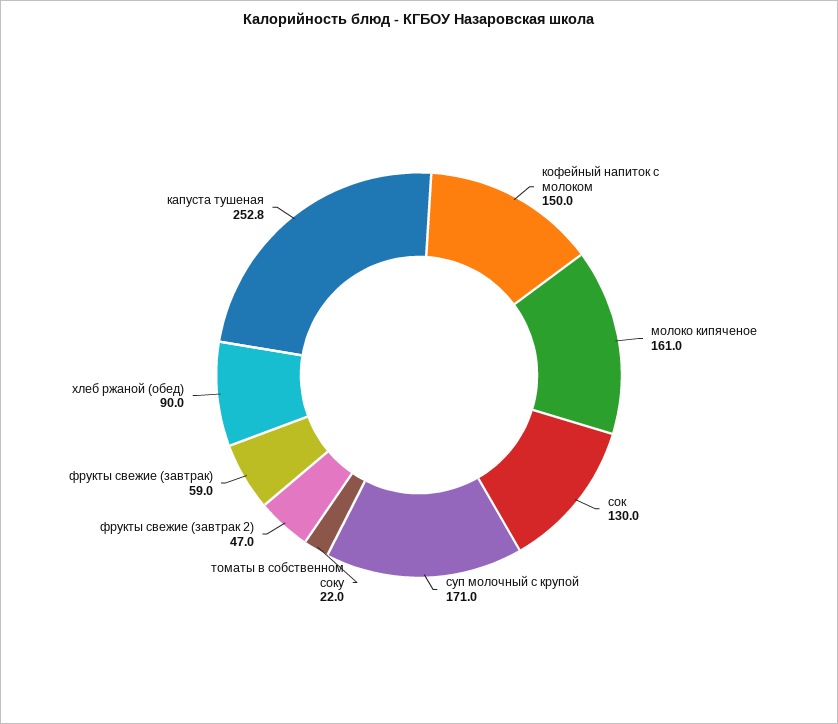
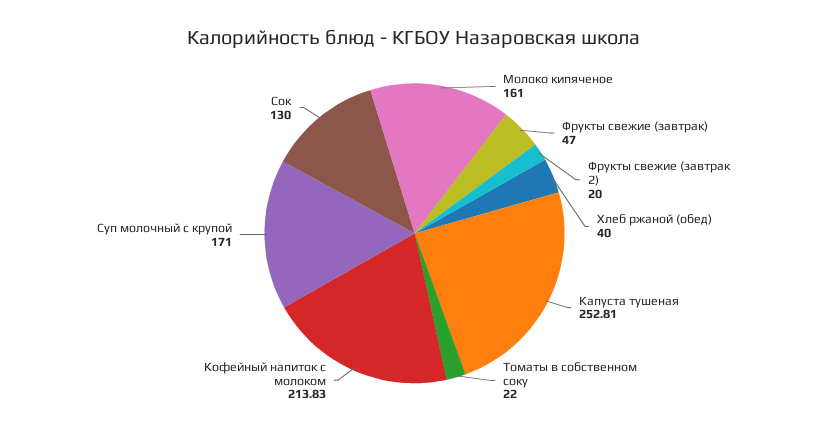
  {
-   "кофейный напиток с молоком": 150,
+   "кофейный напиток с молоком": 213.83,
    "молоко кипяченое": 161,
    "сок": 130,
    "суп молочный с крупой": 171,
    "томаты в собственном соку": 22,
-   "фрукты свежие (завтрак 2)": 47,
+   "фрукты свежие (завтрак 2)": 20,
-   "фрукты свежие (завтрак)": 59,
+   "фрукты свежие (завтрак)": 47,
-   "хлеб ржаной (обед)": 90,
+   "хлеб ржаной (обед)": 40,
    "капуста тушеная": 252.81
  }

